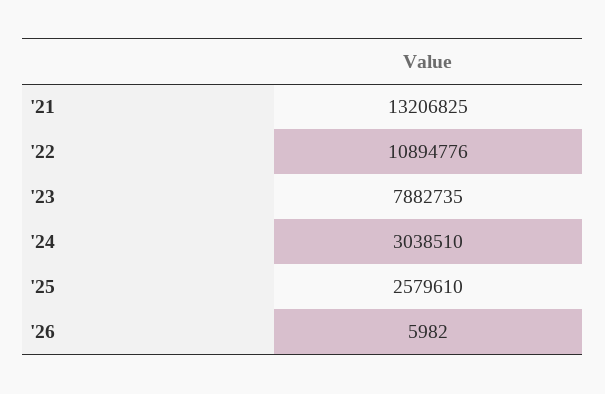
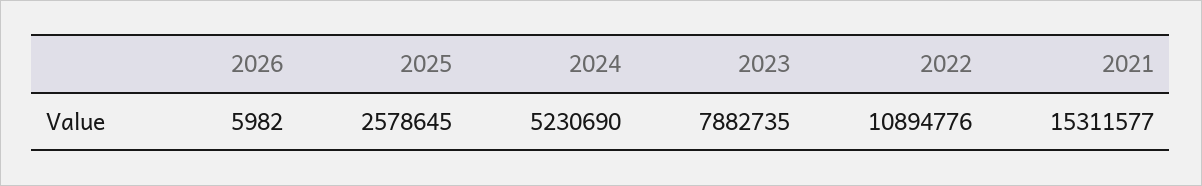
  {
-   "'21": 13206825,
+   "'21": 15311577,
    "'22": 10894776,
    "'23": 7882735,
-   "'24": 3038510,
+   "'24": 5230690,
-   "'25": 2579610,
+   "'25": 2578645,
    "'26": 5982
  }

